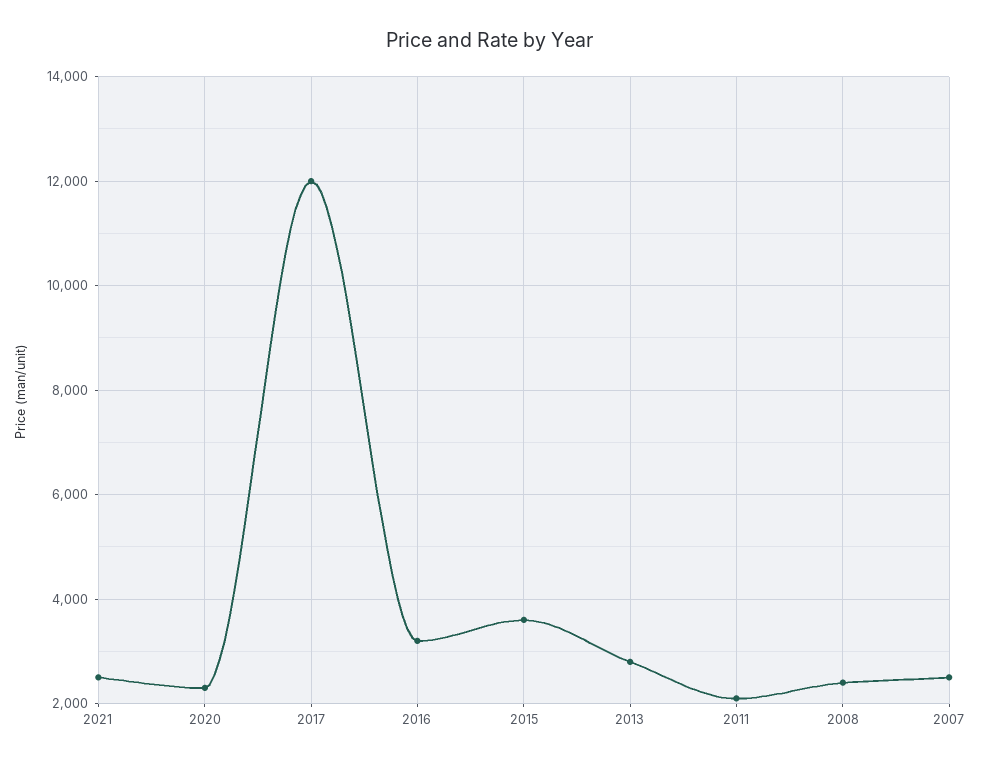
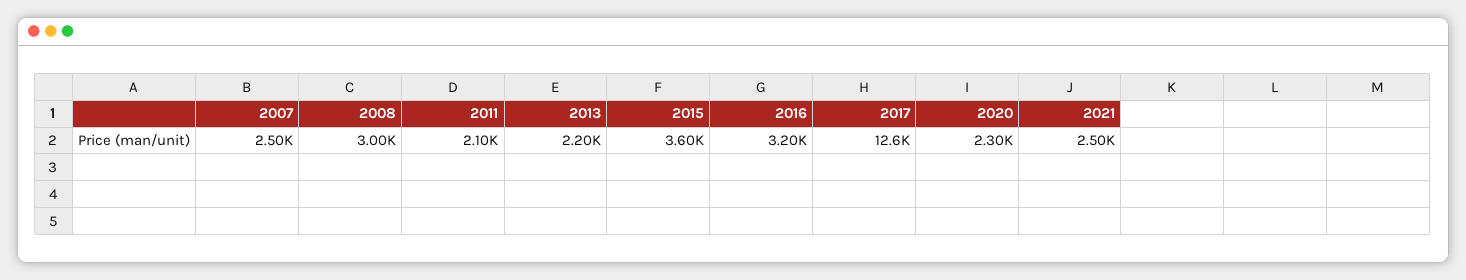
  {
    "2021": 2500,
    "2020": 2300,
-   "2017": 12000,
+   "2017": 12600,
    "2016": 3200,
    "2015": 3600,
-   "2013": 2800,
+   "2013": 2200,
    "2011": 2100,
-   "2008": 2400,
+   "2008": 3000,
    "2007": 2500
  }

